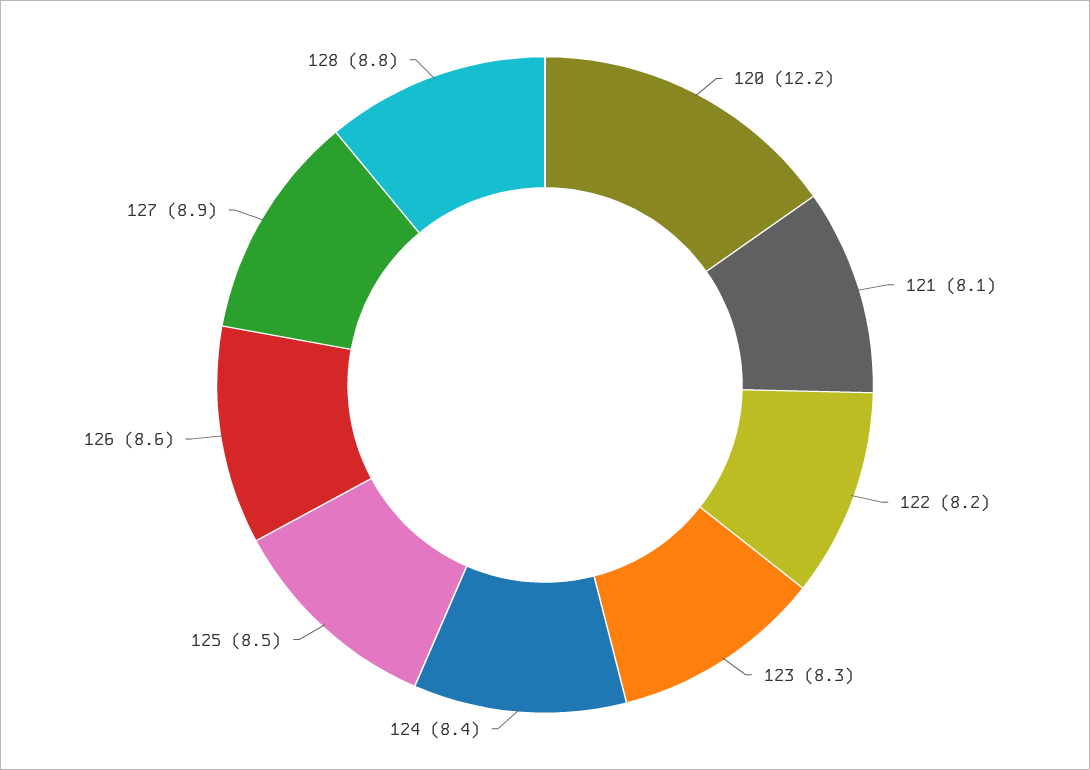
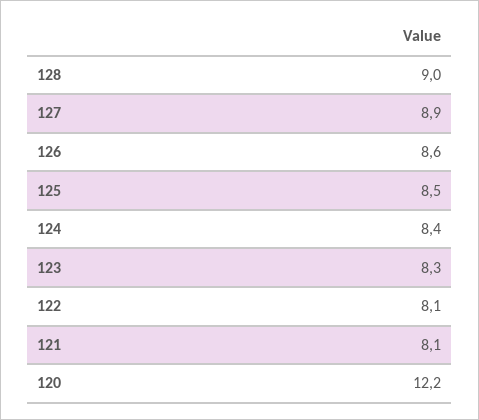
  {
    "120": 12.2,
    "121": 8.1,
-   "122": 8.2,
+   "122": 8.1,
    "123": 8.3,
    "124": 8.4,
    "125": 8.5,
    "126": 8.6,
    "127": 8.9,
-   "128": 8.8
+   "128": 9
  }

